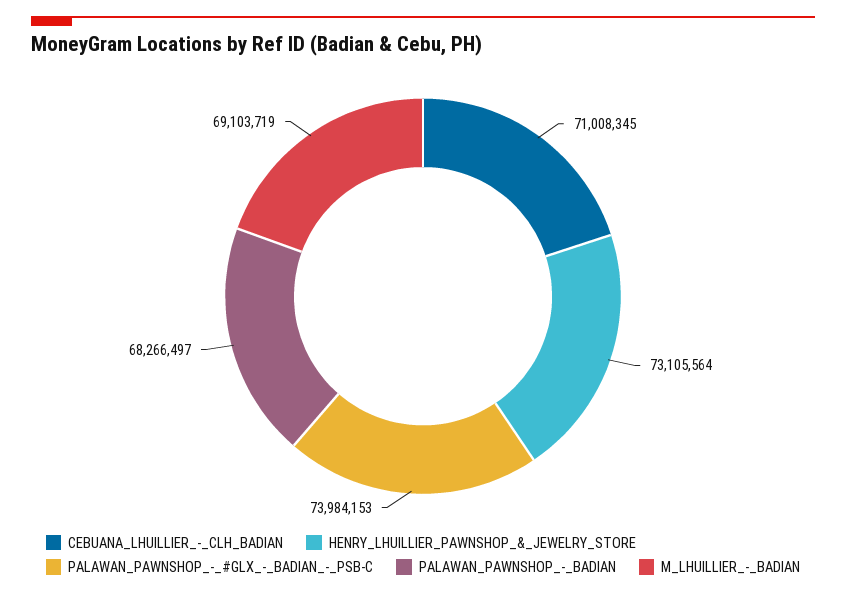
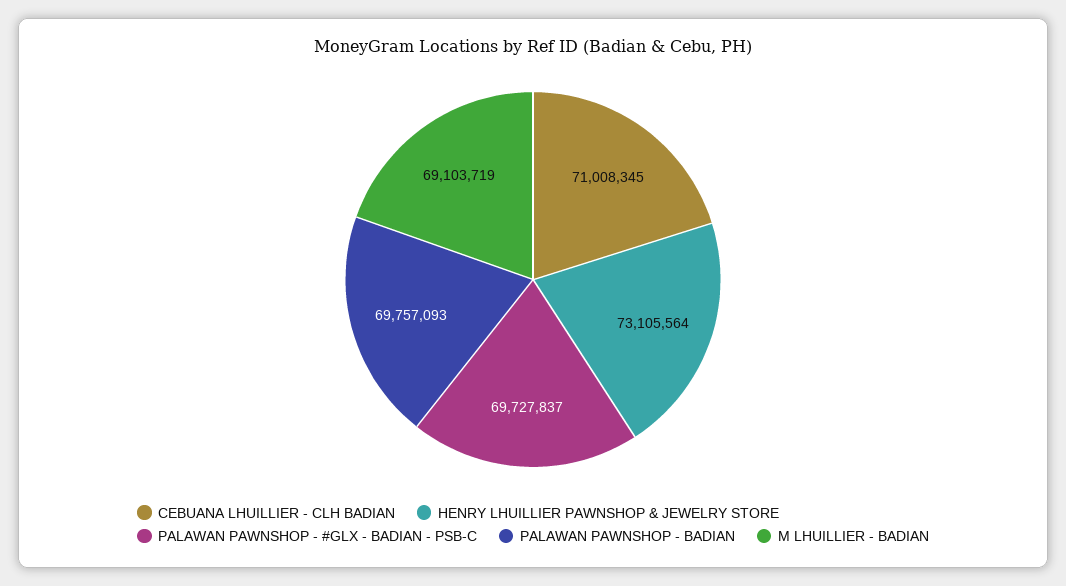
  {
    "CEBUANA_LHUILLIER_-_CLH_BADIAN": 71008345,
    "HENRY_LHUILLIER_PAWNSHOP_&_JEWELRY_STORE": 73105564,
-   "PALAWAN_PAWNSHOP_-_#GLX_-_BADIAN_-_PSB-C": 73984153,
+   "PALAWAN_PAWNSHOP_-_#GLX_-_BADIAN_-_PSB-C": 69727837,
-   "PALAWAN_PAWNSHOP_-_BADIAN": 68266497,
+   "PALAWAN_PAWNSHOP_-_BADIAN": 69757093,
    "M_LHUILLIER_-_BADIAN": 69103719
  }

